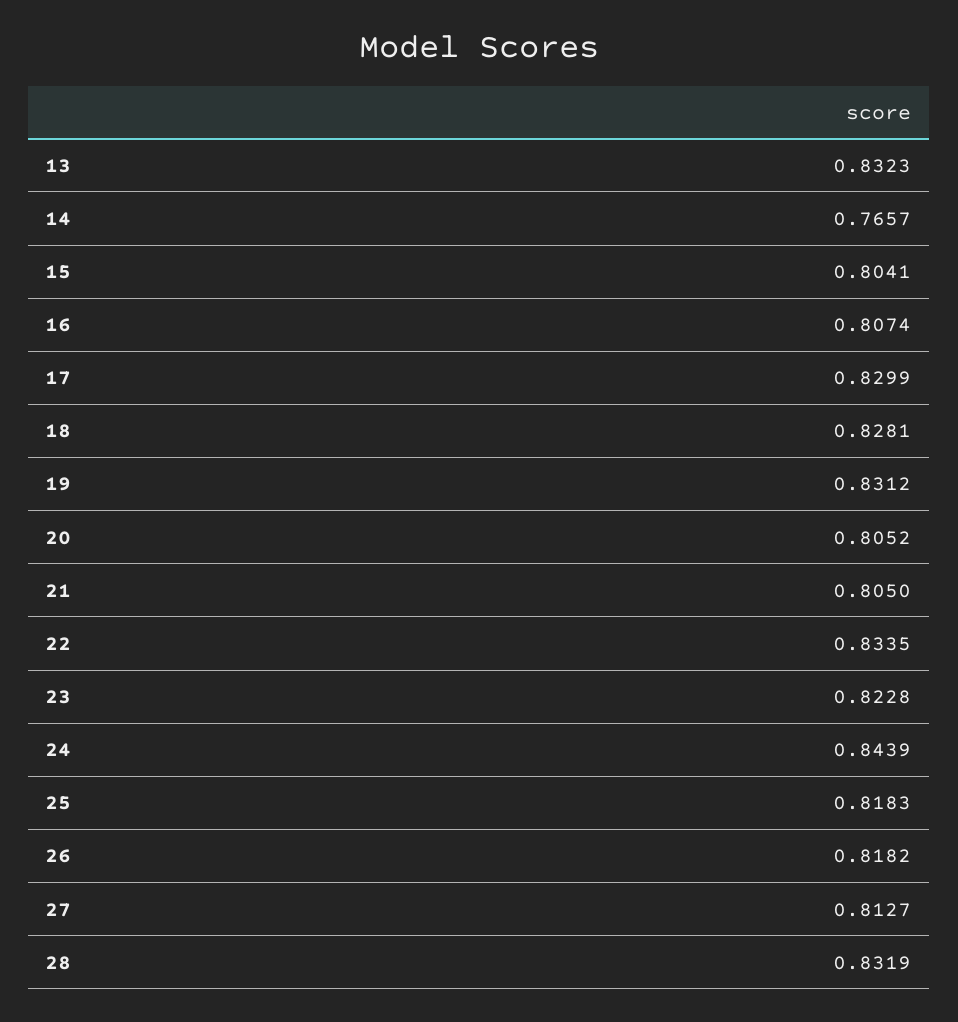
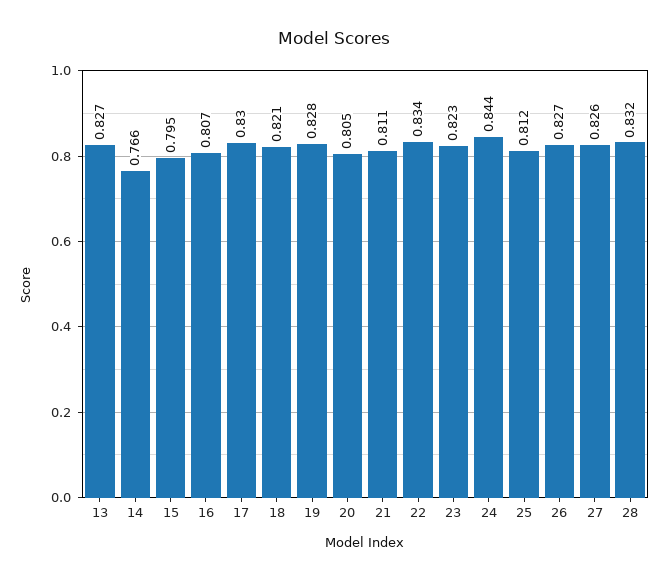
  {
-   "13": 0.8323,
+   "13": 0.827,
    "14": 0.7657,
-   "15": 0.8041,
+   "15": 0.795,
    "16": 0.8074,
    "17": 0.8299,
-   "18": 0.8281,
+   "18": 0.821,
-   "19": 0.8312,
+   "19": 0.828,
    "20": 0.8052,
-   "21": 0.805,
+   "21": 0.811,
    "22": 0.8335,
    "23": 0.8228,
    "24": 0.8439,
-   "25": 0.8183,
+   "25": 0.812,
-   "26": 0.8182,
+   "26": 0.827,
-   "27": 0.8127,
+   "27": 0.826,
    "28": 0.8319
  }

